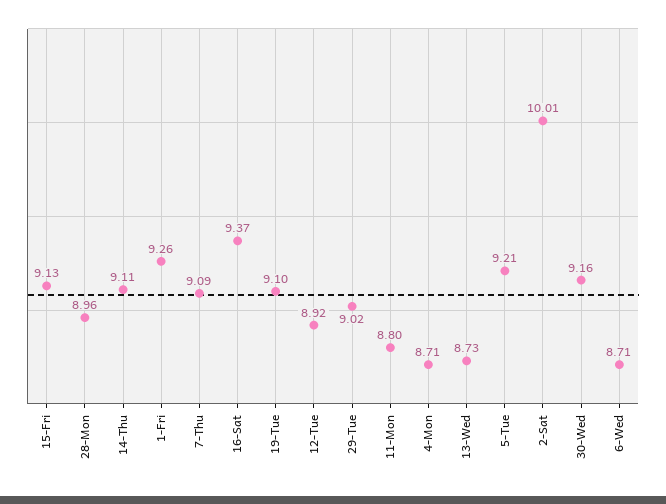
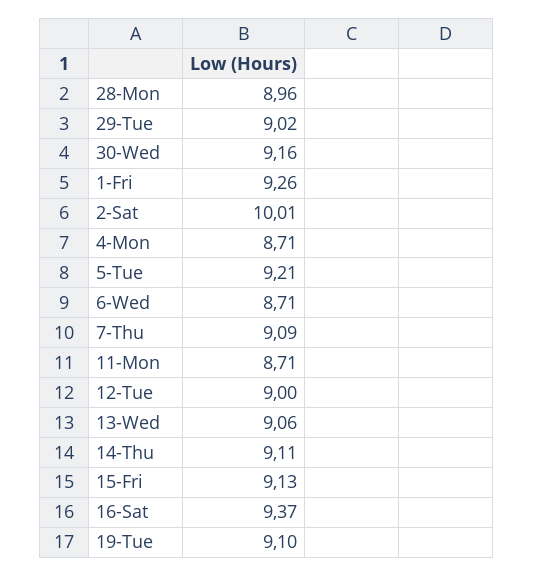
  {
    "15-Fri": 9.13,
    "28-Mon": 8.96,
    "14-Thu": 9.11,
    "1-Fri": 9.26,
    "7-Thu": 9.09,
    "16-Sat": 9.37,
    "19-Tue": 9.1,
-   "12-Tue": 8.92,
+   "12-Tue": 9,
    "29-Tue": 9.02,
-   "11-Mon": 8.8,
+   "11-Mon": 8.71,
    "4-Mon": 8.71,
-   "13-Wed": 8.73,
+   "13-Wed": 9.06,
    "5-Tue": 9.21,
    "2-Sat": 10.01,
    "30-Wed": 9.16,
    "6-Wed": 8.71
  }

